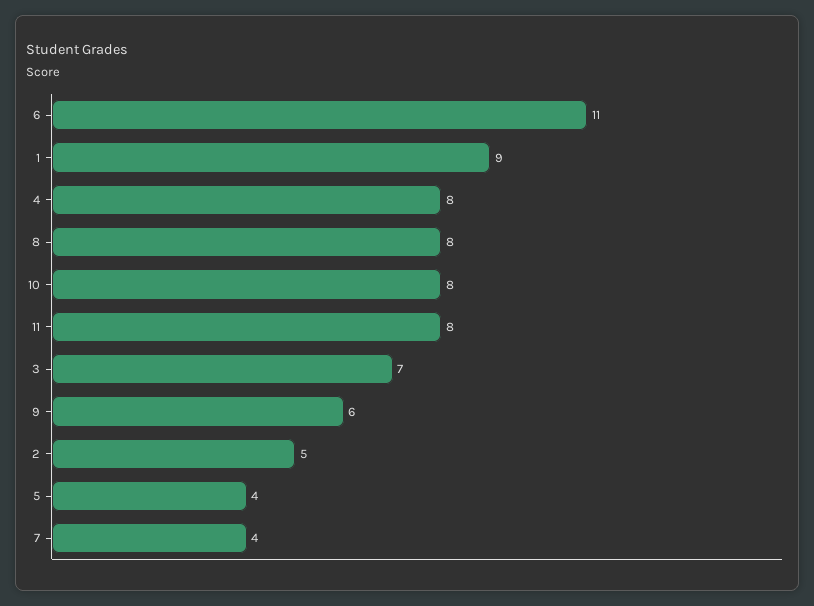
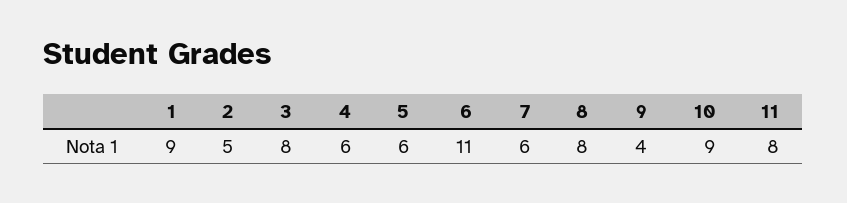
  {
    "6": 11,
    "1": 9,
-   "4": 8,
+   "4": 6,
    "8": 8,
-   "10": 8,
+   "10": 9,
    "11": 8,
-   "3": 7,
+   "3": 8,
-   "9": 6,
+   "9": 4,
    "2": 5,
-   "5": 4,
+   "5": 6,
-   "7": 4
+   "7": 6
  }

